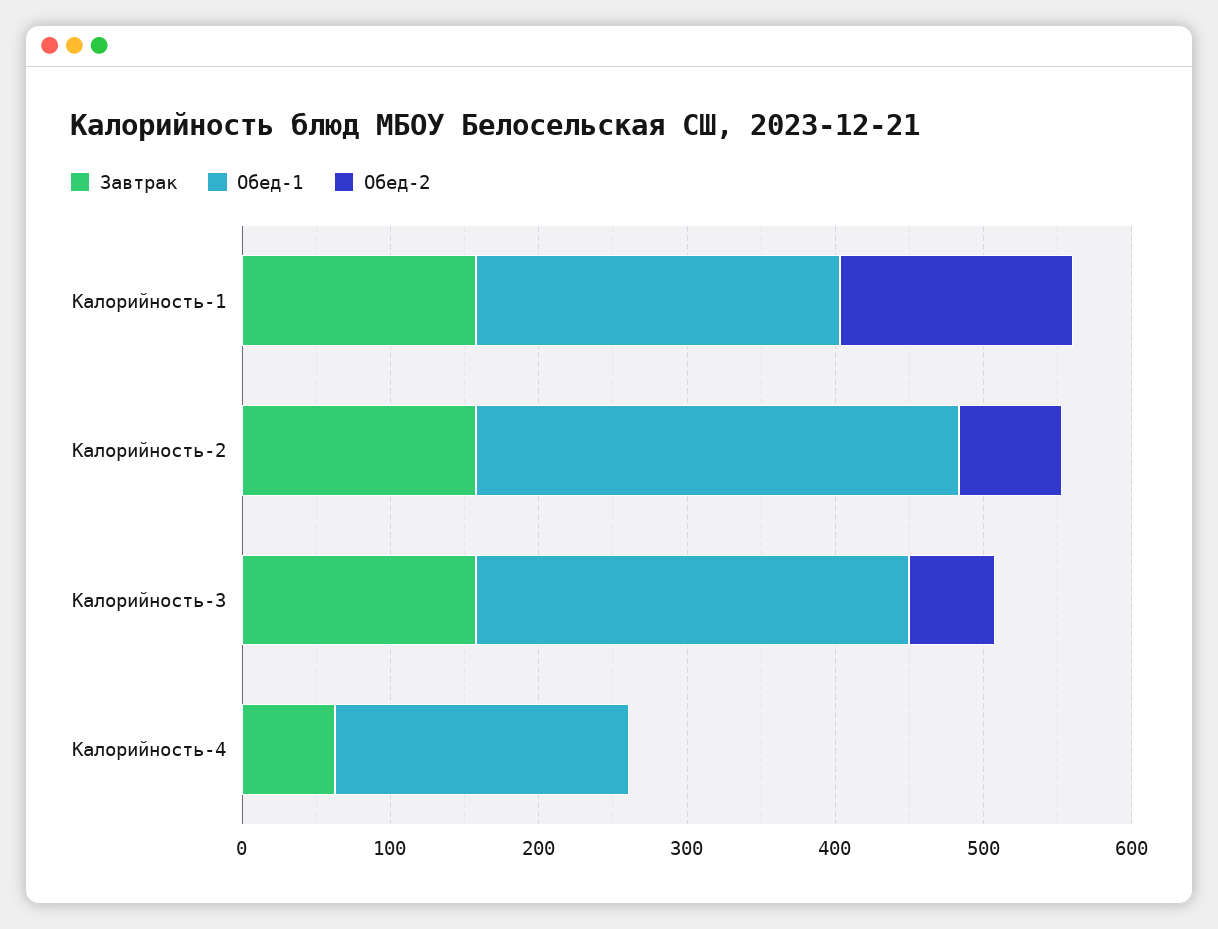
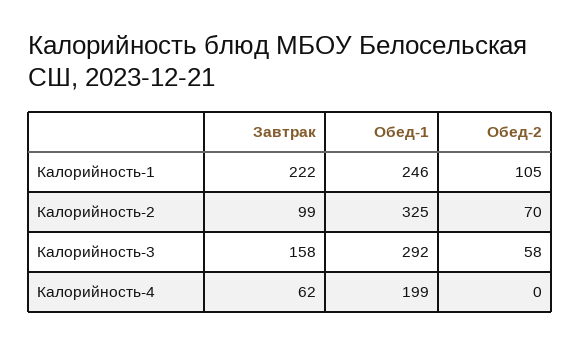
  {
    "Завтрак": {
-     "Калорийность-1": 160,
+     "Калорийность-1": 222,
-     "Калорийность-2": 160,
+     "Калорийность-2": 99,
      "Калорийность-3": 158,
      "Калорийность-4": 62
    },
    "Обед-1": {
      "Калорийность-1": 246,
      "Калорийность-2": 325,
      "Калорийность-3": 292,
      "Калорийность-4": 199
    },
    "Обед-2": {
-     "Калорийность-1": 160,
+     "Калорийность-1": 105,
      "Калорийность-2": 70,
      "Калорийность-3": 58,
      "Калорийность-4": 0
    }
  }

